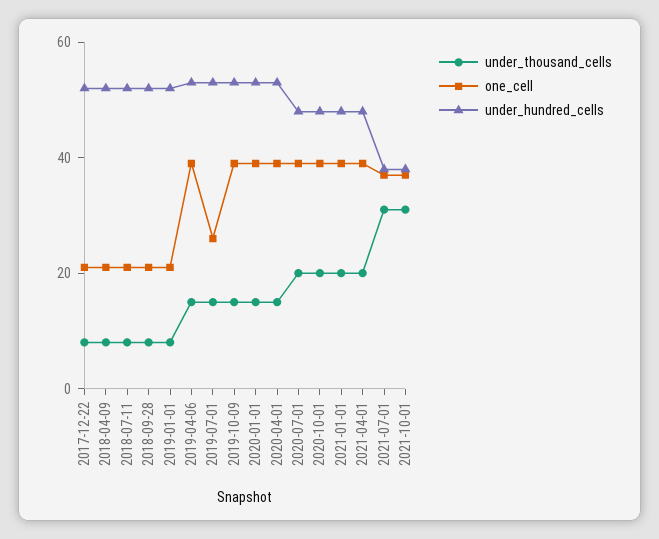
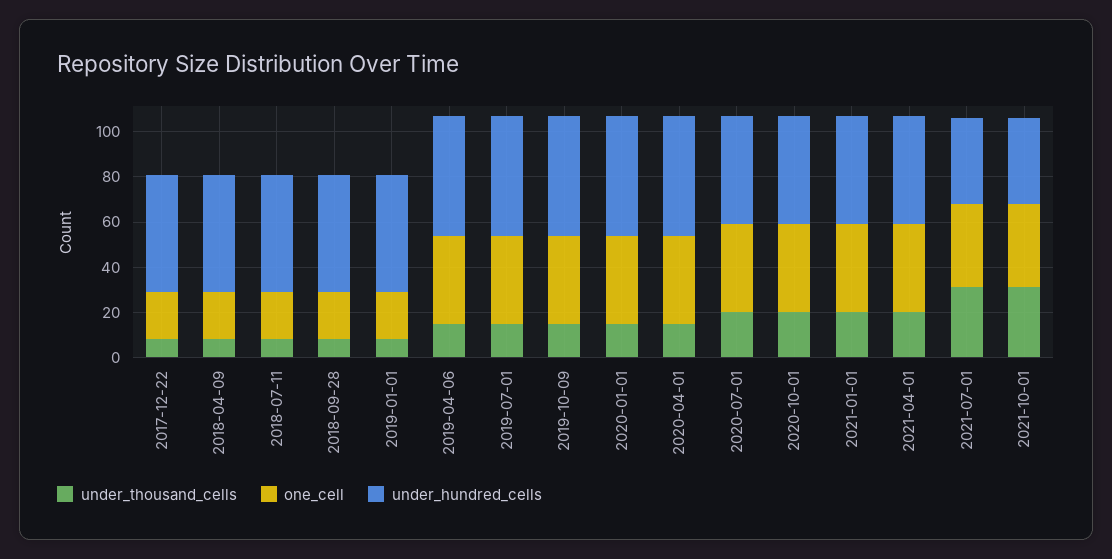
  {
    "under_thousand_cells": {
      "2017-12-22": 10,
      "2018-04-09": 10,
      "2018-07-11": 10,
      "2018-09-28": 10,
      "2019-01-01": 10,
      "2019-04-06": 15,
      "2019-07-01": 15,
      "2019-10-09": 15,
      "2020-01-01": 15,
      "2020-04-01": 15,
      "2020-07-01": 20,
      "2020-10-01": 20,
      "2021-01-01": 20,
      "2021-04-01": 20,
      "2021-07-01": 30,
      "2021-10-01": 30
    },
    "one_cell": {
      "2017-12-22": 20,
      "2018-04-09": 20,
      "2018-07-11": 20,
      "2018-09-28": 20,
      "2019-01-01": 20,
      "2019-04-06": 40,
-     "2019-07-01": 25,
+     "2019-07-01": 40,
      "2019-10-09": 40,
      "2020-01-01": 40,
      "2020-04-01": 40,
      "2020-07-01": 40,
      "2020-10-01": 40,
      "2021-01-01": 40,
      "2021-04-01": 40,
      "2021-07-01": 35,
      "2021-10-01": 35
    },
    "under_hundred_cells": {
      "2017-12-22": 50,
      "2018-04-09": 50,
      "2018-07-11": 50,
      "2018-09-28": 50,
      "2019-01-01": 50,
      "2019-04-06": 55,
      "2019-07-01": 55,
      "2019-10-09": 55,
      "2020-01-01": 55,
      "2020-04-01": 55,
      "2020-07-01": 50,
      "2020-10-01": 50,
      "2021-01-01": 50,
      "2021-04-01": 50,
      "2021-07-01": 40,
      "2021-10-01": 40
    }
  }

